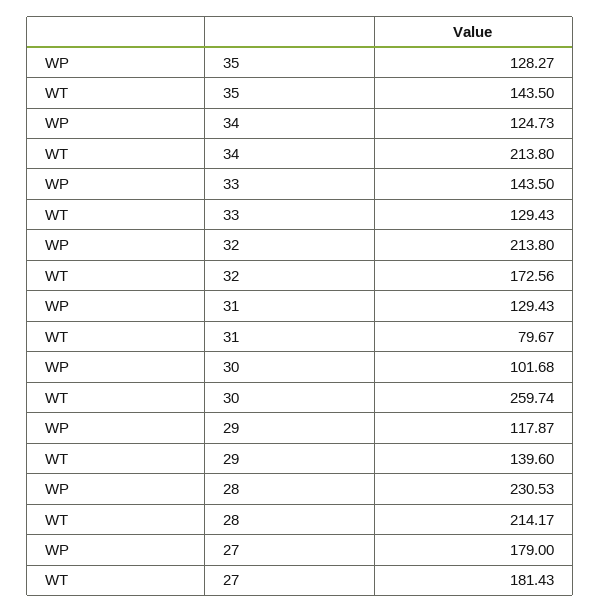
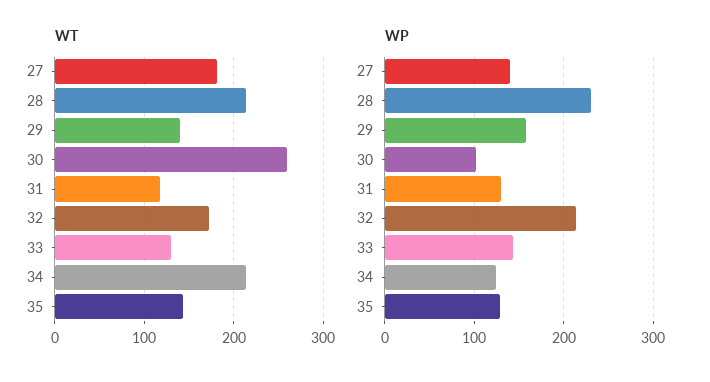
  {
    "WP": {
      "35": 128.27,
      "34": 124.73,
      "33": 143.5,
      "32": 213.8,
      "31": 129.43,
      "30": 101.68,
-     "29": 117.87,
+     "29": 160,
      "28": 230.53,
-     "27": 179
+     "27": 140
    },
    "WT": {
      "35": 143.5,
      "34": 213.8,
      "33": 129.43,
      "32": 172.56,
-     "31": 79.67,
+     "31": 120,
      "30": 259.74,
      "29": 139.6,
      "28": 214.17,
      "27": 181.43
    }
  }

